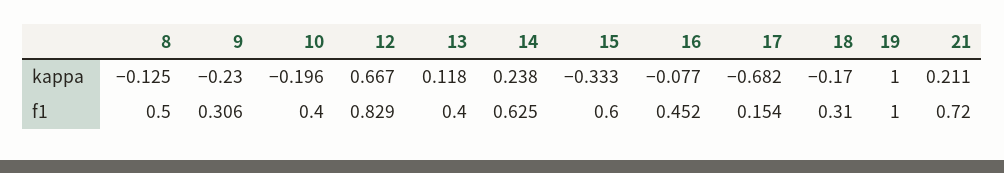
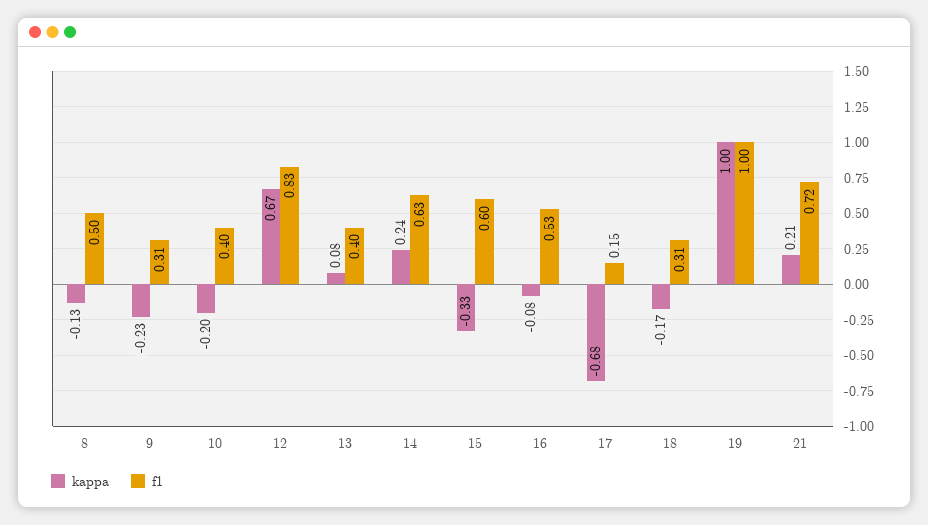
  {
    "kappa": {
      "8": -0.125,
      "9": -0.23,
      "10": -0.196,
      "12": 0.667,
-     "13": 0.118,
+     "13": 0.08,
      "14": 0.238,
      "15": -0.333,
      "16": -0.077,
      "17": -0.682,
      "18": -0.17,
      "19": 1,
      "21": 0.211
    },
    "f1": {
      "8": 0.5,
      "9": 0.306,
      "10": 0.4,
      "12": 0.829,
      "13": 0.4,
      "14": 0.625,
      "15": 0.6,
-     "16": 0.452,
+     "16": 0.53,
      "17": 0.154,
      "18": 0.31,
      "19": 1,
      "21": 0.72
    }
  }

